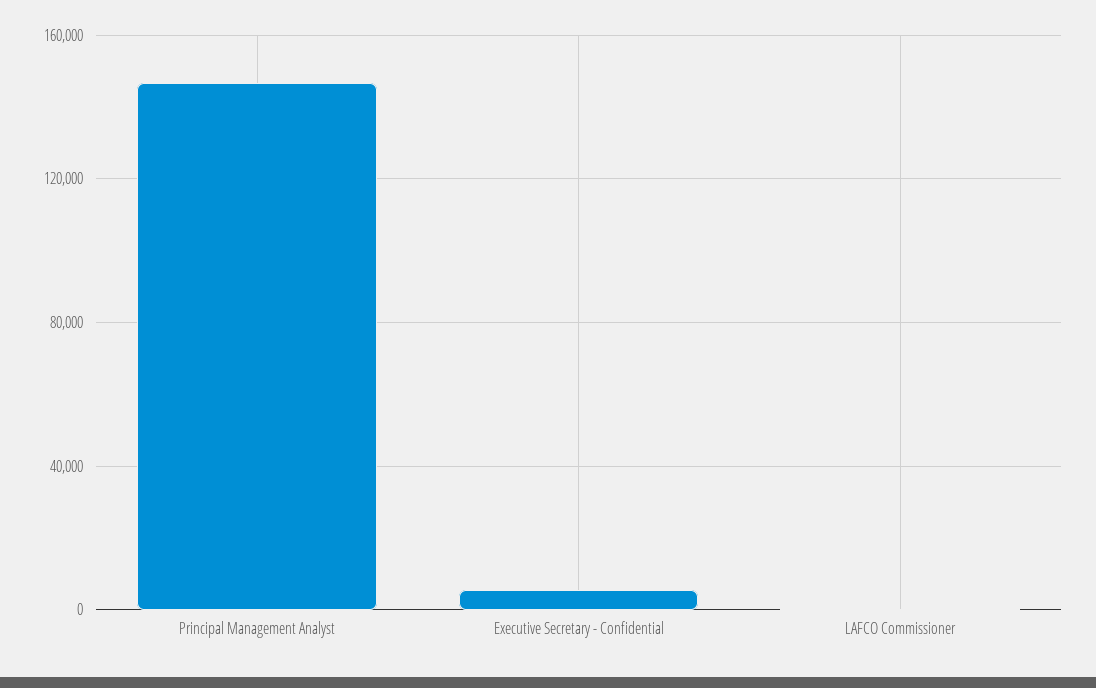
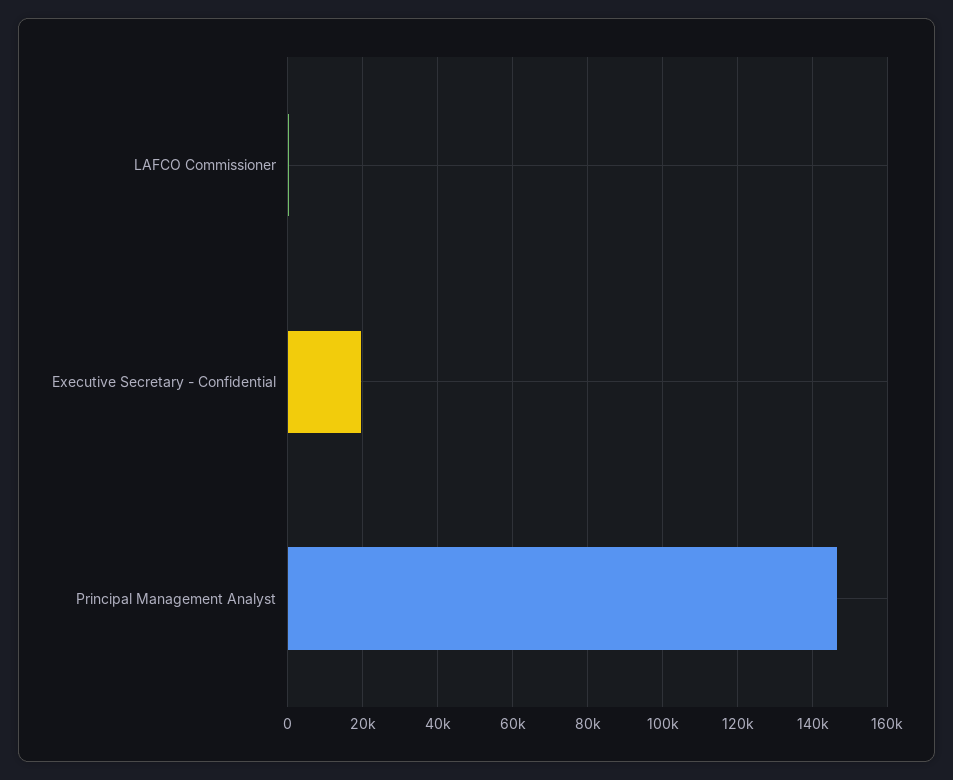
  {
    "Principal Management Analyst": 146000,
-   "Executive Secretary - Confidential": 5000,
+   "Executive Secretary - Confidential": 20000,
    "LAFCO Commissioner": 0
  }

